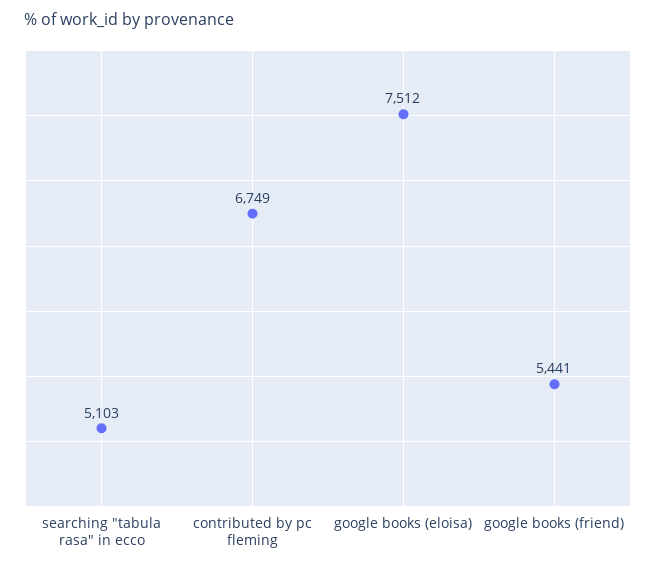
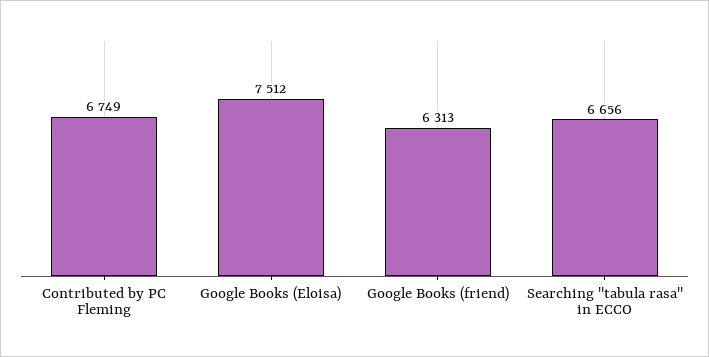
  {
-   "searching \"tabula rasa\" in ecco": 5103,
+   "searching \"tabula rasa\" in ecco": 6656,
    "contributed by pc fleming": 6749,
    "google books (eloisa)": 7512,
-   "google books (friend)": 5441
+   "google books (friend)": 6313
  }

